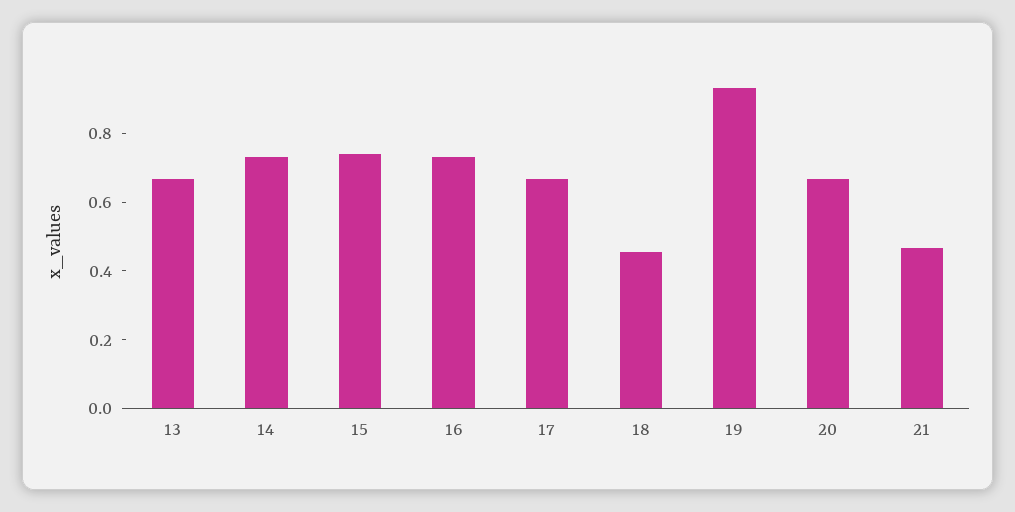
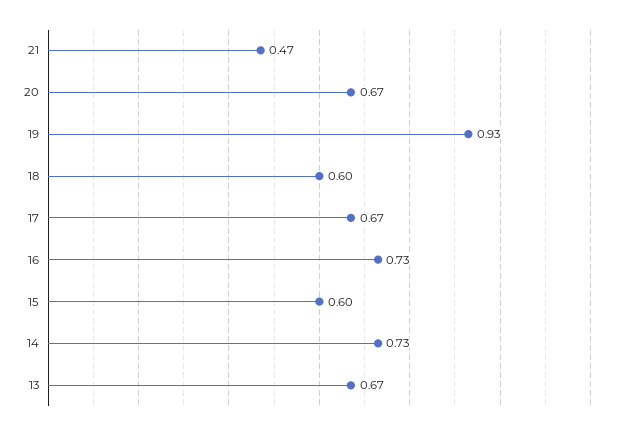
  {
    "13": 0.67,
    "14": 0.73,
-   "15": 0.75,
+   "15": 0.6,
    "16": 0.73,
    "17": 0.67,
-   "18": 0.45,
+   "18": 0.6,
    "19": 0.93,
    "20": 0.67,
    "21": 0.47
  }

